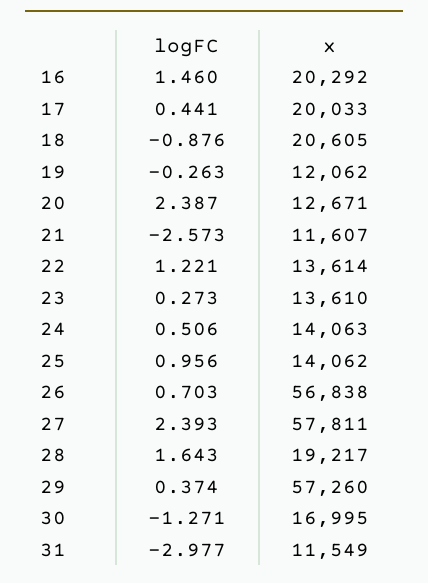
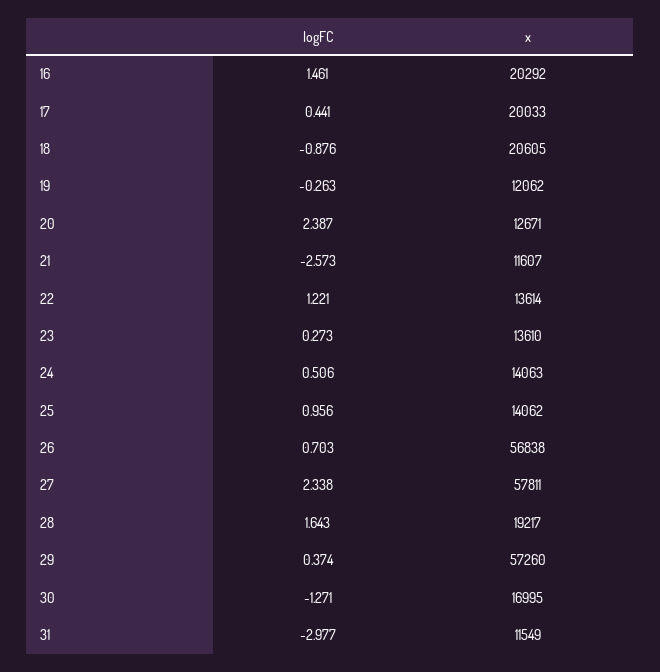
  {
    "logFC": {
-     "16": 1.46,
+     "16": 1.461,
      "17": 0.441,
      "18": -0.876,
      "19": -0.263,
      "20": 2.387,
      "21": -2.573,
      "22": 1.221,
      "23": 0.273,
      "24": 0.506,
      "25": 0.956,
      "26": 0.703,
-     "27": 2.393,
+     "27": 2.338,
      "28": 1.643,
      "29": 0.374,
      "30": -1.271,
      "31": -2.977
    },
    "x": {
      "16": 20292,
      "17": 20033,
      "18": 20605,
      "19": 12062,
      "20": 12671,
      "21": 11607,
      "22": 13614,
      "23": 13610,
      "24": 14063,
      "25": 14062,
      "26": 56838,
      "27": 57811,
      "28": 19217,
      "29": 57260,
      "30": 16995,
      "31": 11549
    }
  }

